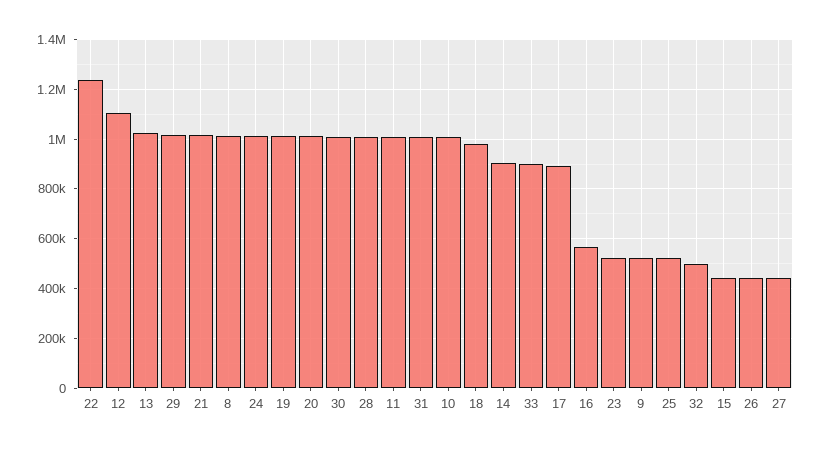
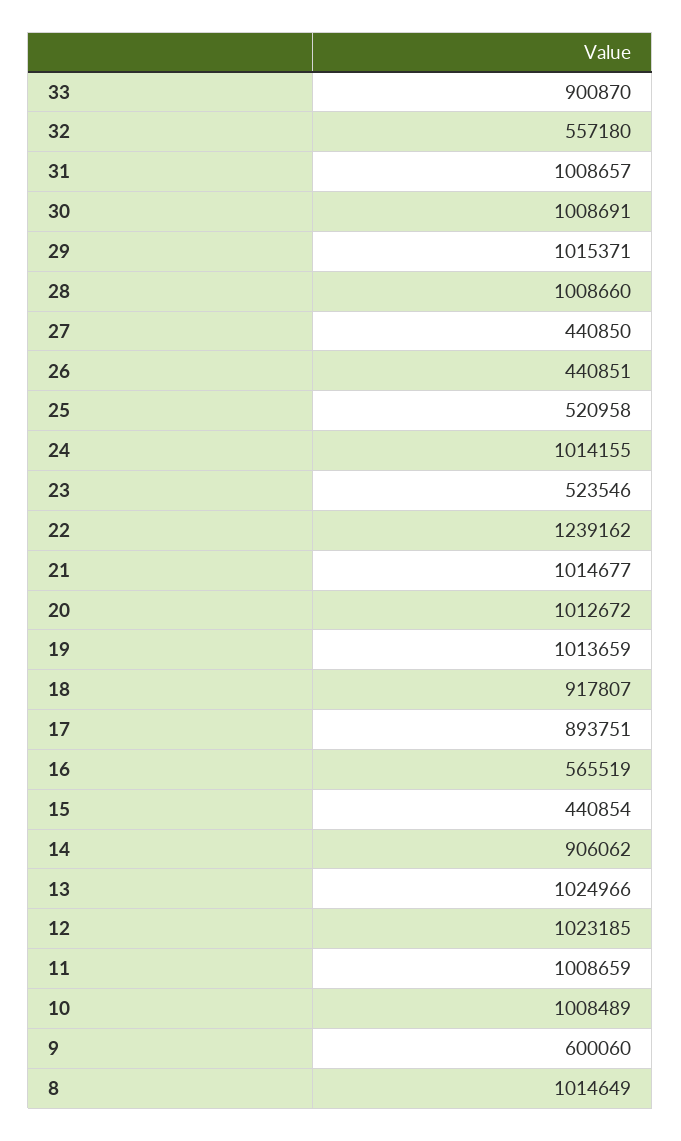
  {
    "22": 1239162,
-   "12": 1100000,
+   "12": 1023185,
    "13": 1024966,
    "29": 1015371,
    "21": 1014677,
    "8": 1014649,
    "24": 1014155,
    "19": 1013659,
    "20": 1012672,
    "30": 1008691,
    "28": 1008660,
    "11": 1008659,
    "31": 1008657,
    "10": 1008489,
-   "18": 975000,
+   "18": 917807,
    "14": 906062,
    "33": 900870,
    "17": 893751,
    "16": 565519,
    "23": 523546,
-   "9": 525000,
+   "9": 600060,
    "25": 520958,
-   "32": 500000,
+   "32": 557180,
    "15": 440854,
    "26": 440851,
    "27": 440850
  }

